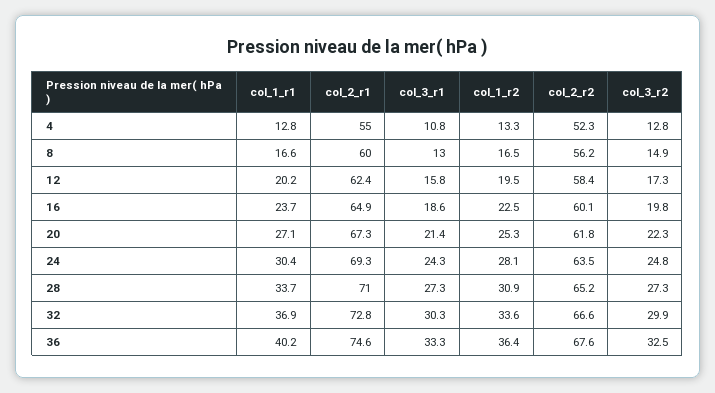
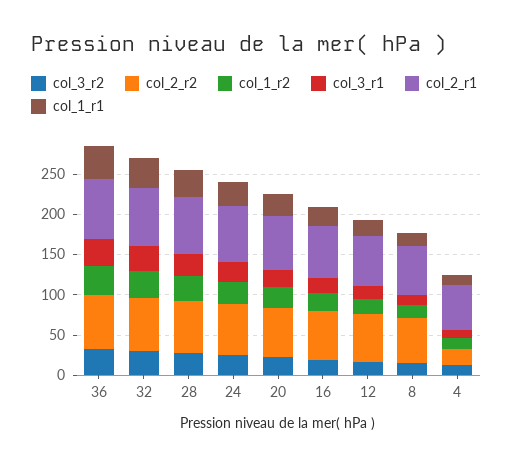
  {
    "col_1_r1": {
      "4": 12.8,
      "8": 16.6,
      "12": 20.2,
      "16": 23.7,
      "20": 27.1,
      "24": 30.4,
      "28": 33.7,
      "32": 36.9,
      "36": 40.2
    },
    "col_2_r1": {
      "4": 55,
      "8": 60,
      "12": 62.4,
      "16": 64.9,
      "20": 67.3,
      "24": 69.3,
      "28": 71,
      "32": 72.8,
      "36": 74.6
    },
    "col_3_r1": {
      "4": 10.8,
      "8": 13,
      "12": 15.8,
      "16": 18.6,
      "20": 21.4,
      "24": 24.3,
      "28": 27.3,
      "32": 30.3,
      "36": 33.3
    },
    "col_1_r2": {
      "4": 13.3,
      "8": 16.5,
      "12": 19.5,
      "16": 22.5,
      "20": 25.3,
      "24": 28.1,
      "28": 30.9,
      "32": 33.6,
      "36": 36.4
    },
    "col_2_r2": {
-     "4": 52.3,
+     "4": 20,
      "8": 56.2,
      "12": 58.4,
      "16": 60.1,
      "20": 61.8,
      "24": 63.5,
      "28": 65.2,
      "32": 66.6,
      "36": 67.6
    },
    "col_3_r2": {
      "4": 12.8,
      "8": 14.9,
      "12": 17.3,
      "16": 19.8,
      "20": 22.3,
      "24": 24.8,
      "28": 27.3,
      "32": 29.9,
      "36": 32.5
    }
  }

